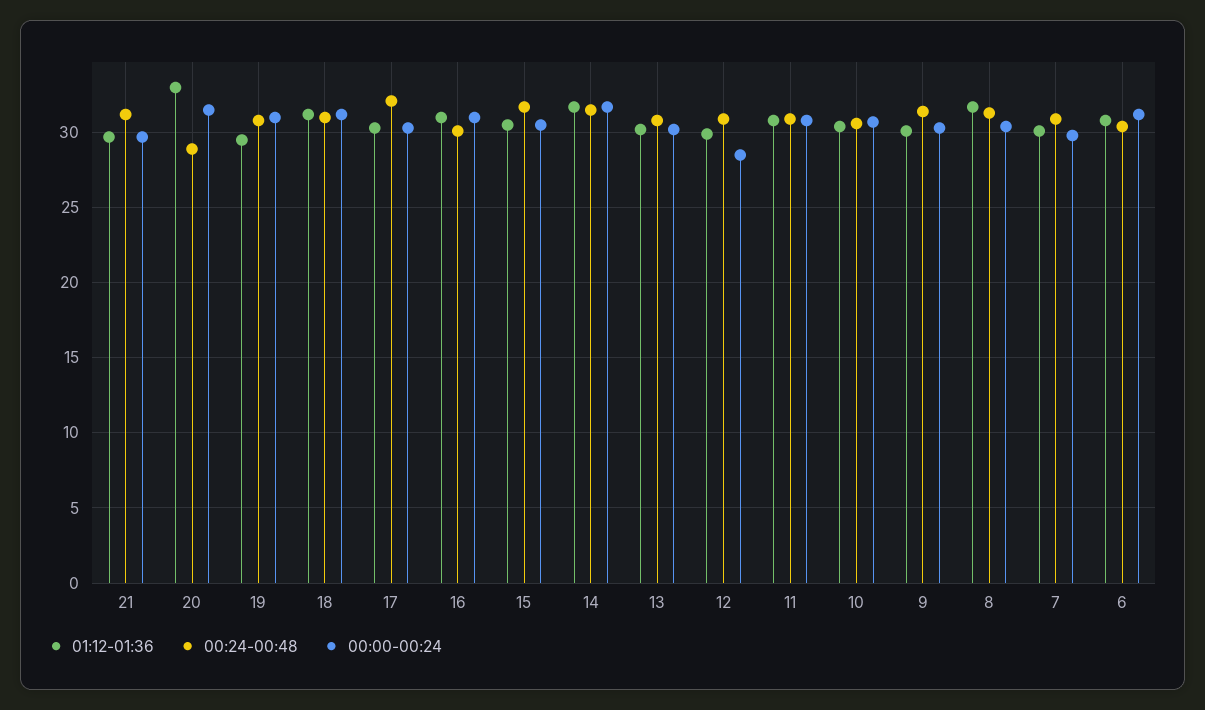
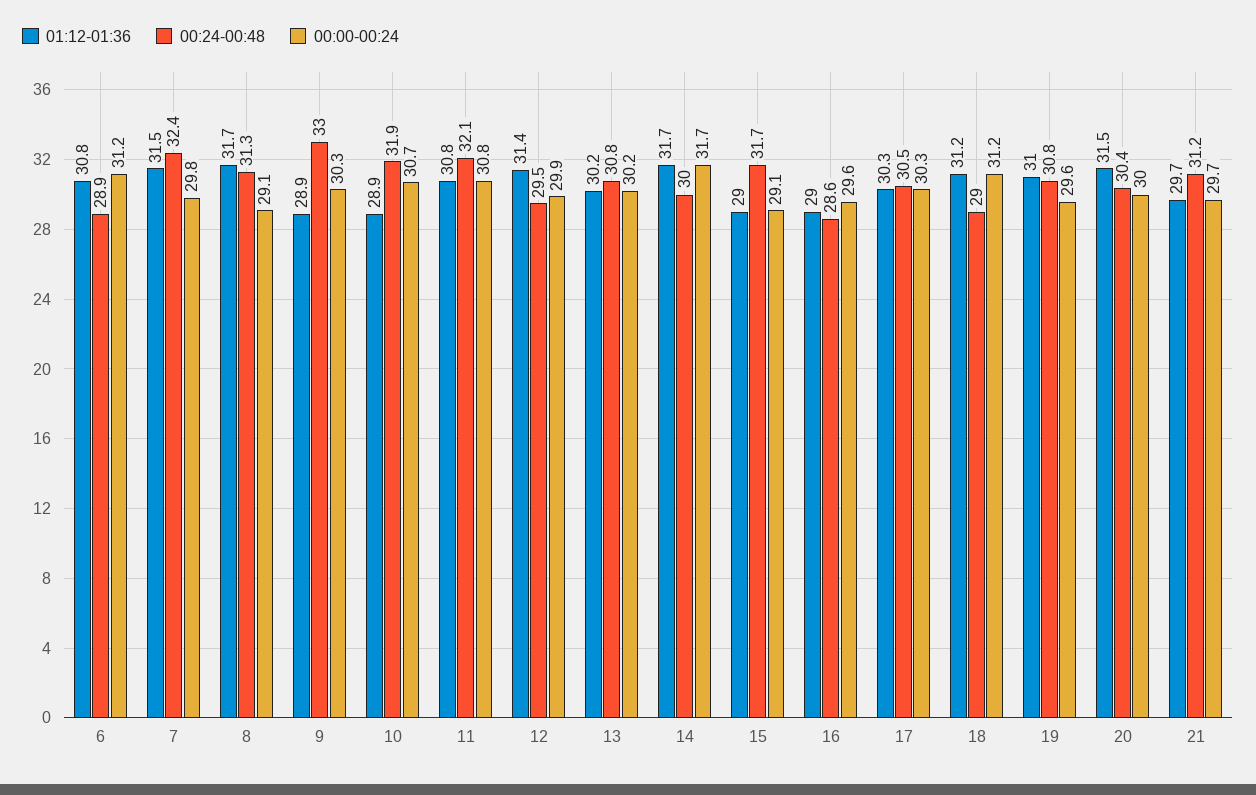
  {
    "01:12-01:36": {
      "21": 29.7,
-     "20": 33,
+     "20": 31.5,
-     "19": 29.5,
+     "19": 31,
      "18": 31.2,
      "17": 30.3,
-     "16": 31,
+     "16": 29,
-     "15": 30.5,
+     "15": 29,
      "14": 31.7,
      "13": 30.2,
-     "12": 30,
+     "12": 31.4,
      "11": 30.8,
-     "10": 30.5,
+     "10": 28.9,
-     "9": 30,
+     "9": 28.9,
      "8": 31.7,
-     "7": 30,
+     "7": 31.5,
      "6": 30.8
    },
    "00:24-00:48": {
      "21": 31.2,
-     "20": 29,
+     "20": 30.4,
      "19": 30.8,
-     "18": 31,
+     "18": 29,
-     "17": 32,
+     "17": 30.5,
-     "16": 30,
+     "16": 28.6,
      "15": 31.7,
-     "14": 31.5,
+     "14": 30,
      "13": 30.8,
-     "12": 31,
+     "12": 29.5,
-     "11": 31,
+     "11": 32.1,
-     "10": 30.5,
+     "10": 31.9,
-     "9": 31.5,
+     "9": 33,
      "8": 31.3,
-     "7": 31,
+     "7": 32.4,
-     "6": 30.5
+     "6": 28.9
    },
    "00:00-00:24": {
      "21": 29.7,
-     "20": 31.5,
+     "20": 30,
-     "19": 31,
+     "19": 29.6,
      "18": 31.2,
      "17": 30.3,
-     "16": 31,
+     "16": 29.6,
-     "15": 30.5,
+     "15": 29.1,
      "14": 31.7,
      "13": 30.2,
-     "12": 28.5,
+     "12": 29.9,
      "11": 30.8,
      "10": 30.7,
      "9": 30.3,
-     "8": 30.5,
+     "8": 29.1,
      "7": 29.8,
      "6": 31.2
    }
  }

